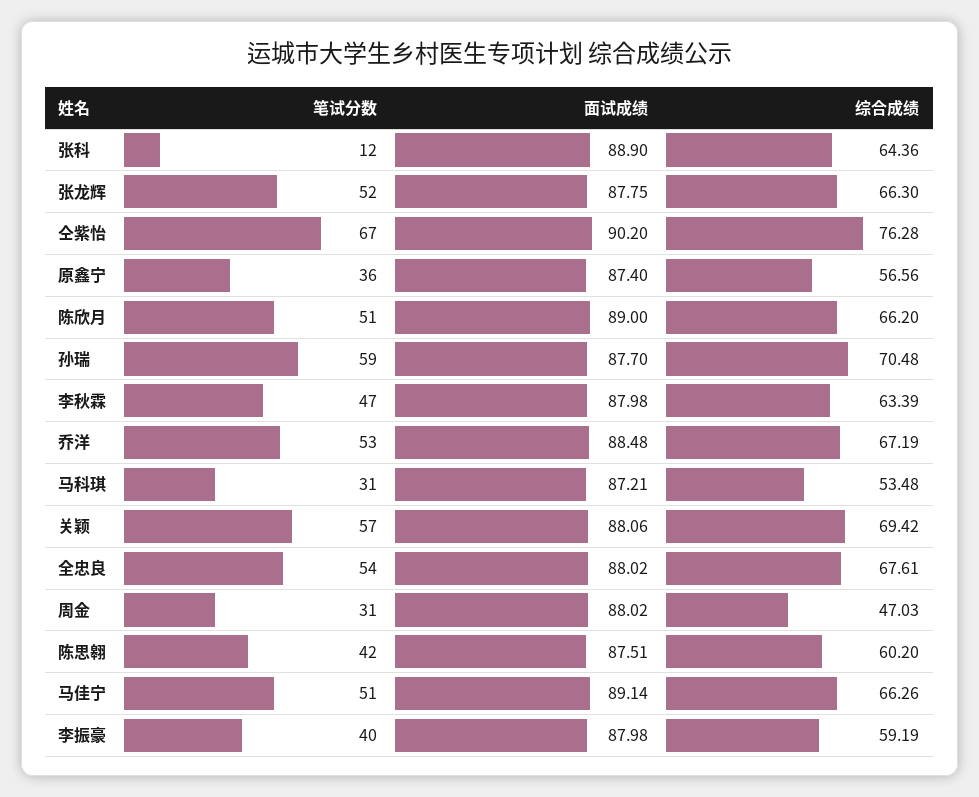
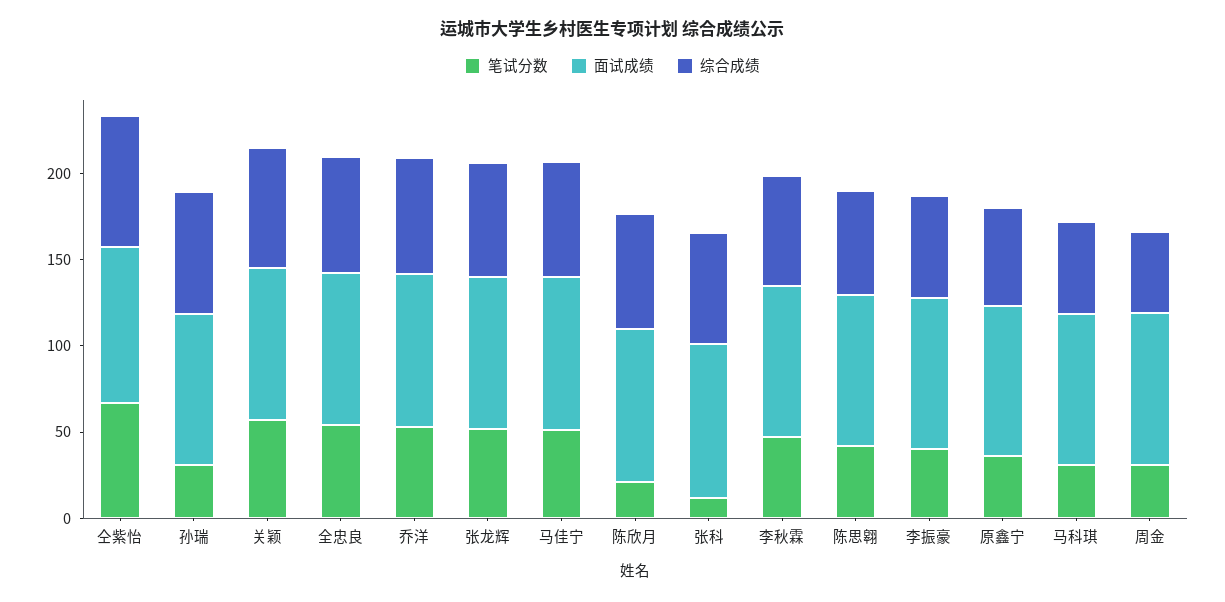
  {
    "笔试分数": {
      "张科": 12,
      "张龙辉": 52,
      "仝紫怡": 67,
      "原鑫宁": 36,
-     "陈欣月": 51,
+     "陈欣月": 20,
-     "孙瑞": 59,
+     "孙瑞": 30,
      "李秋霖": 47,
      "乔洋": 53,
      "马科琪": 31,
      "关颖": 57,
      "全忠良": 54,
      "周金": 31,
      "陈思翱": 42,
      "马佳宁": 51,
      "李振豪": 40
    },
    "面试成绩": {
      "张科": 88.9,
      "张龙辉": 87.75,
      "仝紫怡": 90.2,
      "原鑫宁": 87.4,
      "陈欣月": 89,
      "孙瑞": 87.7,
      "李秋霖": 87.98,
      "乔洋": 88.48,
      "马科琪": 87.21,
      "关颖": 88.06,
      "全忠良": 88.02,
      "周金": 88.02,
      "陈思翱": 87.51,
      "马佳宁": 89.14,
      "李振豪": 87.98
    },
    "综合成绩": {
      "张科": 64.36,
      "张龙辉": 66.3,
      "仝紫怡": 76.28,
      "原鑫宁": 56.56,
      "陈欣月": 66.2,
      "孙瑞": 70.48,
      "李秋霖": 63.39,
      "乔洋": 67.19,
      "马科琪": 53.48,
      "关颖": 69.42,
      "全忠良": 67.61,
      "周金": 47.03,
      "陈思翱": 60.2,
      "马佳宁": 66.26,
      "李振豪": 59.19
    }
  }

